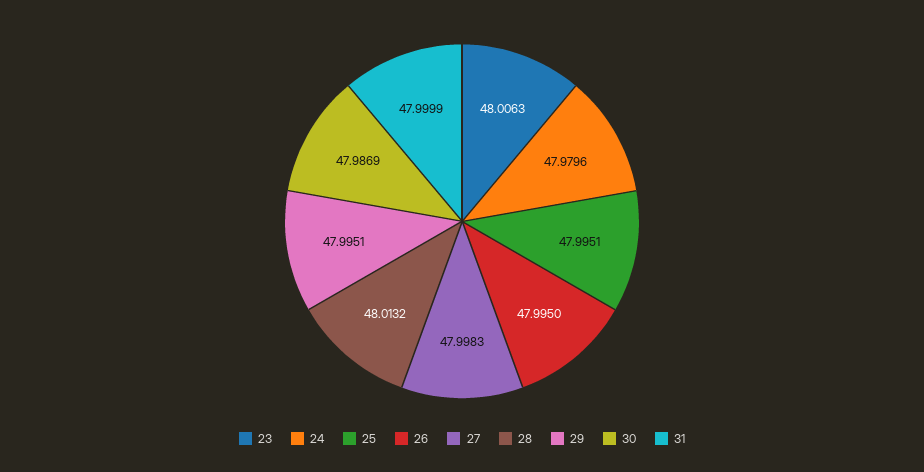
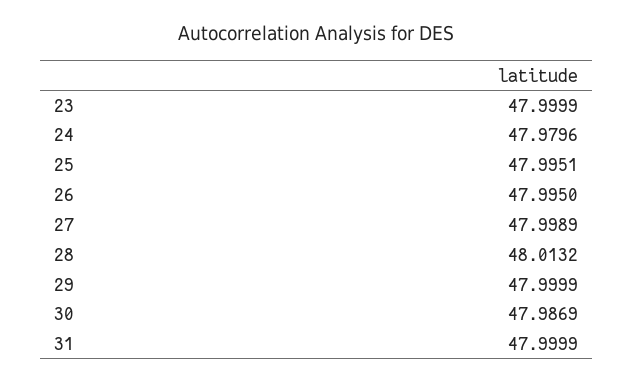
  {
-   "23": 48.0063,
+   "23": 47.9999,
    "24": 47.9796,
    "25": 47.9951,
    "26": 47.995,
-   "27": 47.9983,
+   "27": 47.9989,
    "28": 48.0132,
-   "29": 47.9951,
+   "29": 47.9999,
    "30": 47.9869,
    "31": 47.9999
  }

